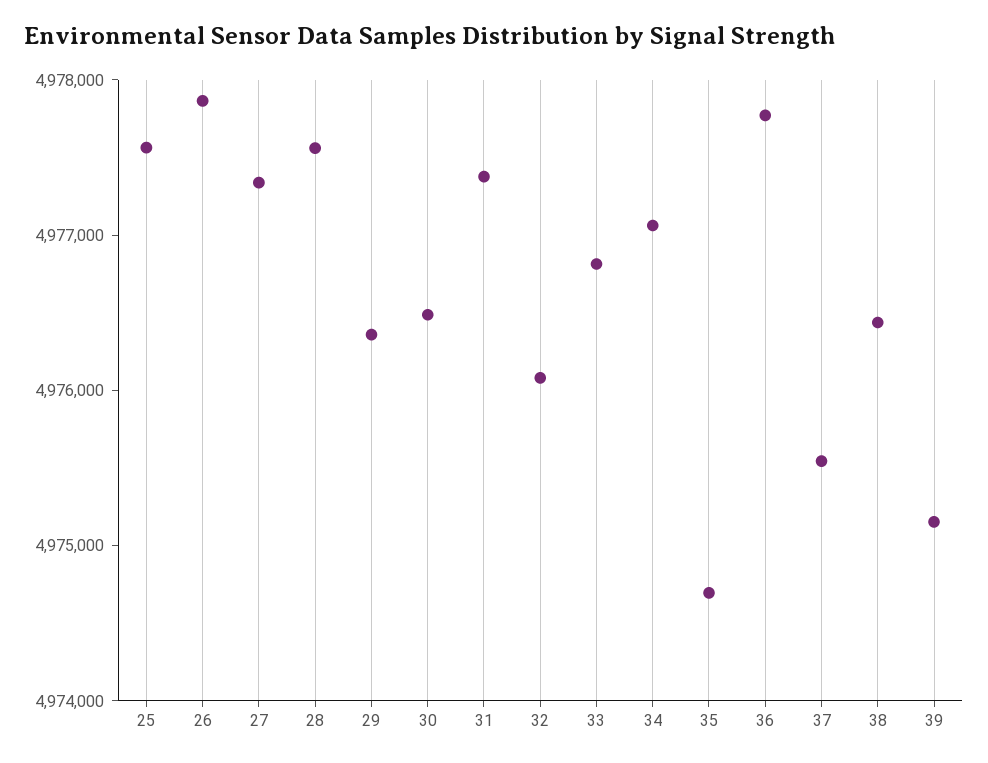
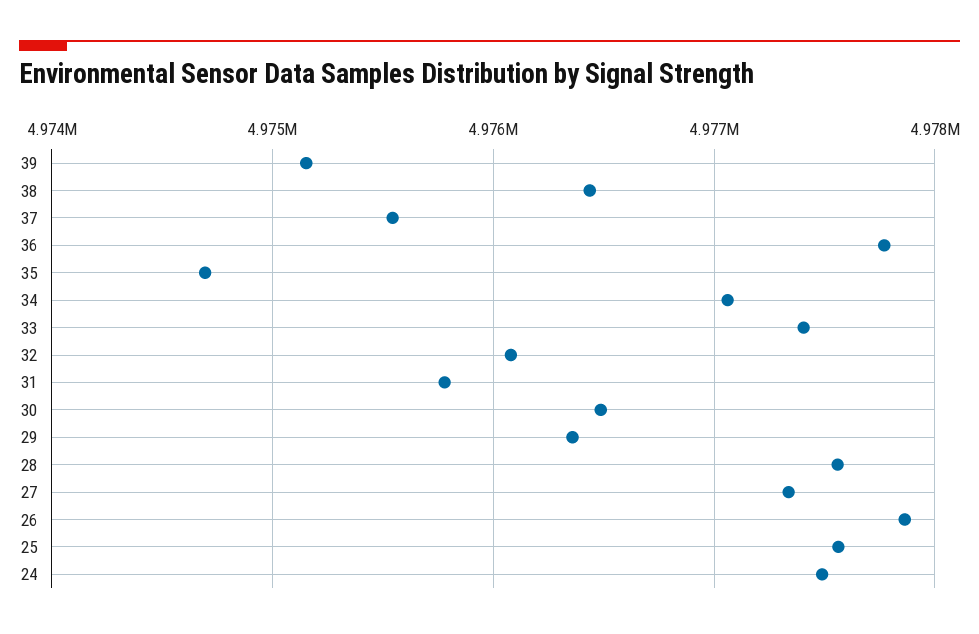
  {
    "25": 4977600,
    "26": 4977900,
    "27": 4977300,
    "28": 4977600,
    "29": 4976400,
    "30": 4976500,
-   "31": 4977400,
+   "31": 4975800,
    "32": 4976100,
-   "33": 4976800,
+   "33": 4977400,
    "34": 4977100,
    "35": 4974700,
    "36": 4977800,
    "37": 4975500,
    "38": 4976400,
-   "39": 4975200
+   "39": 4975200,
+   "24": 4977500
  }

